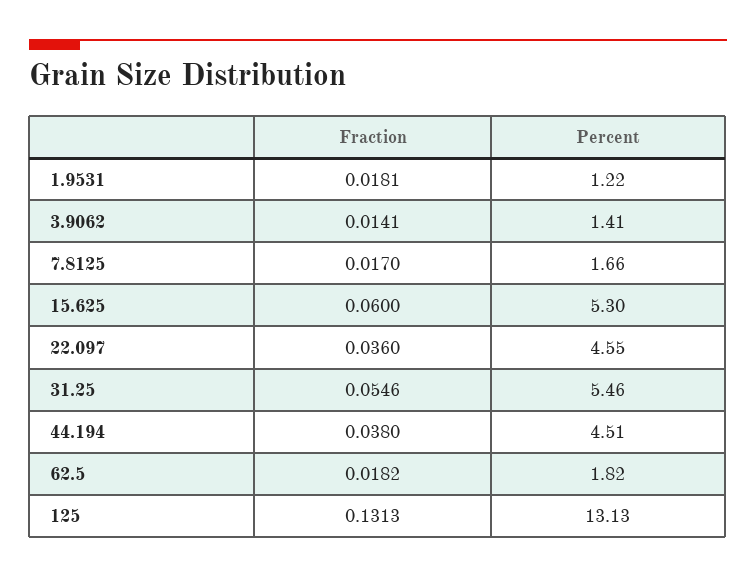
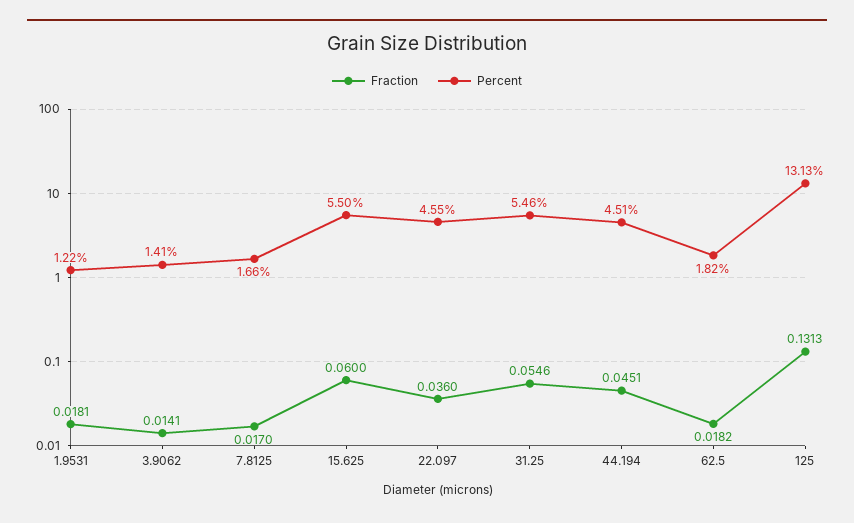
  {
    "Fraction": {
      "1.9531": 0.0181,
      "3.9062": 0.0141,
      "7.8125": 0.017,
      "15.625": 0.06,
      "22.097": 0.036,
      "31.25": 0.0546,
-     "44.194": 0.038,
+     "44.194": 0.0451,
      "62.5": 0.0182,
      "125": 0.1313
    },
    "Percent": {
      "1.9531": 1.22,
      "3.9062": 1.41,
      "7.8125": 1.66,
-     "15.625": 5.3,
+     "15.625": 5.5,
      "22.097": 4.55,
      "31.25": 5.46,
      "44.194": 4.51,
      "62.5": 1.82,
      "125": 13.13
    }
  }

